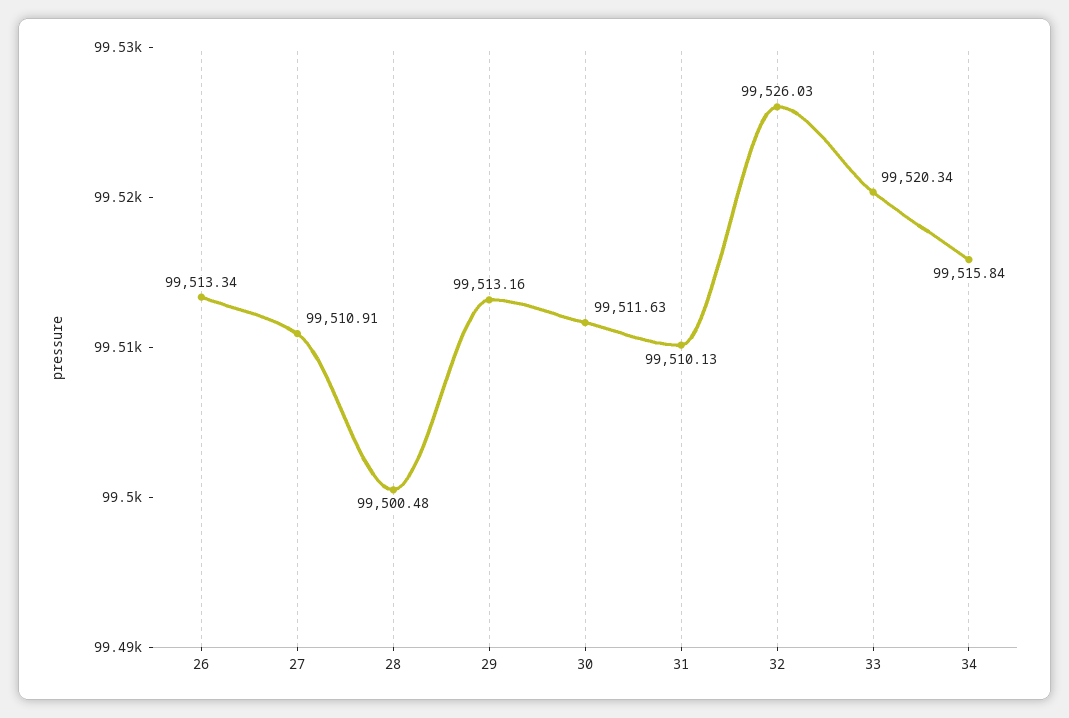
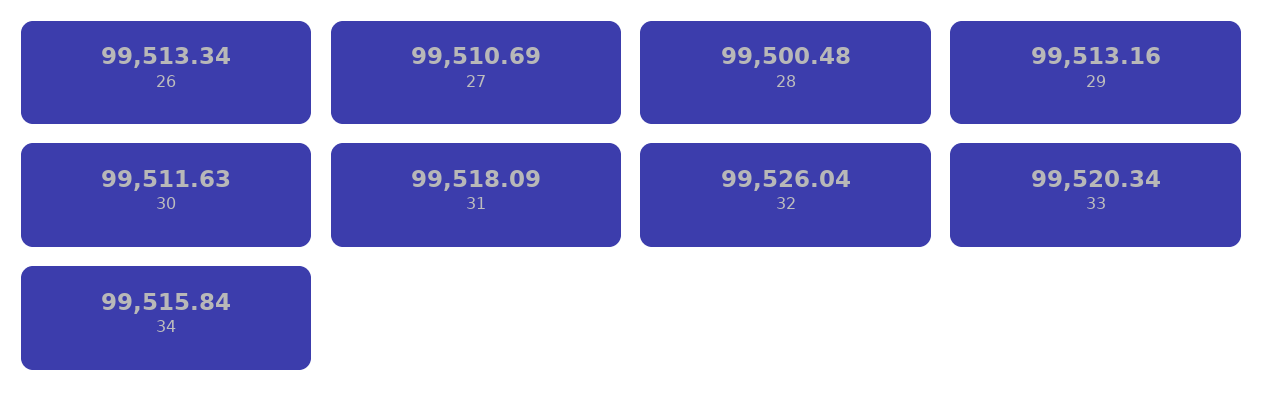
  {
    "26": 99513.34,
-   "27": 99510.91,
+   "27": 99510.69,
    "28": 99500.48,
    "29": 99513.16,
    "30": 99511.63,
-   "31": 99510.13,
+   "31": 99518.09,
-   "32": 99526.03,
+   "32": 99526.04,
    "33": 99520.34,
    "34": 99515.84
  }

